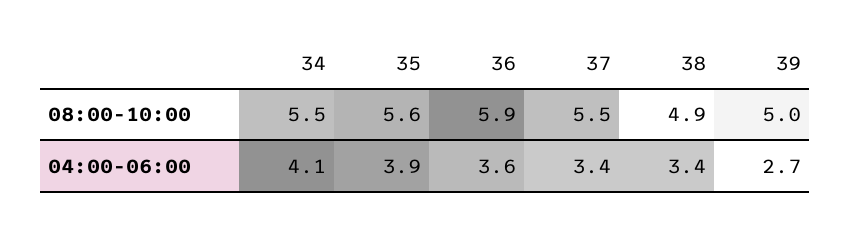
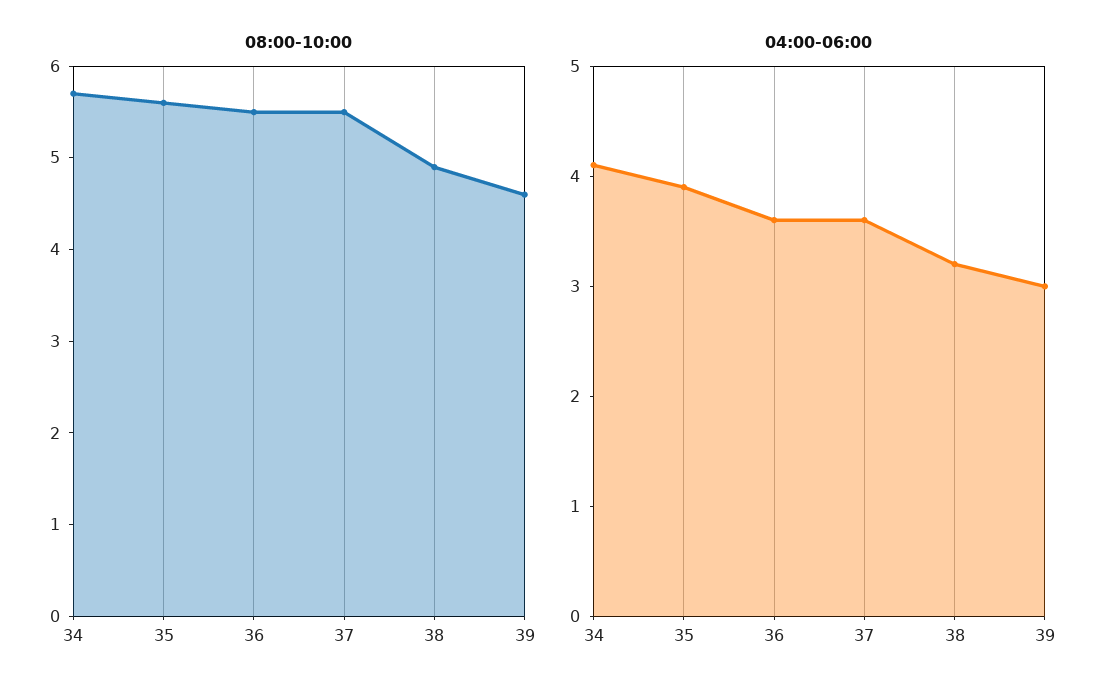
  {
    "08:00-10:00": {
-     "34": 5.5,
+     "34": 5.7,
      "35": 5.6,
-     "36": 5.9,
+     "36": 5.5,
      "37": 5.5,
      "38": 4.9,
-     "39": 5
+     "39": 4.6
    },
    "04:00-06:00": {
      "34": 4.1,
      "35": 3.9,
      "36": 3.6,
-     "37": 3.4,
+     "37": 3.6,
-     "38": 3.4,
+     "38": 3.2,
-     "39": 2.7
+     "39": 3
    }
  }

